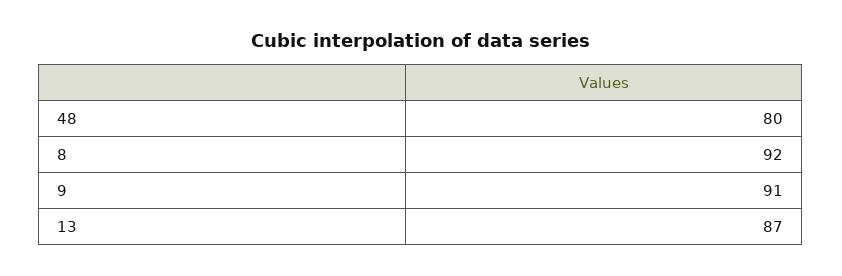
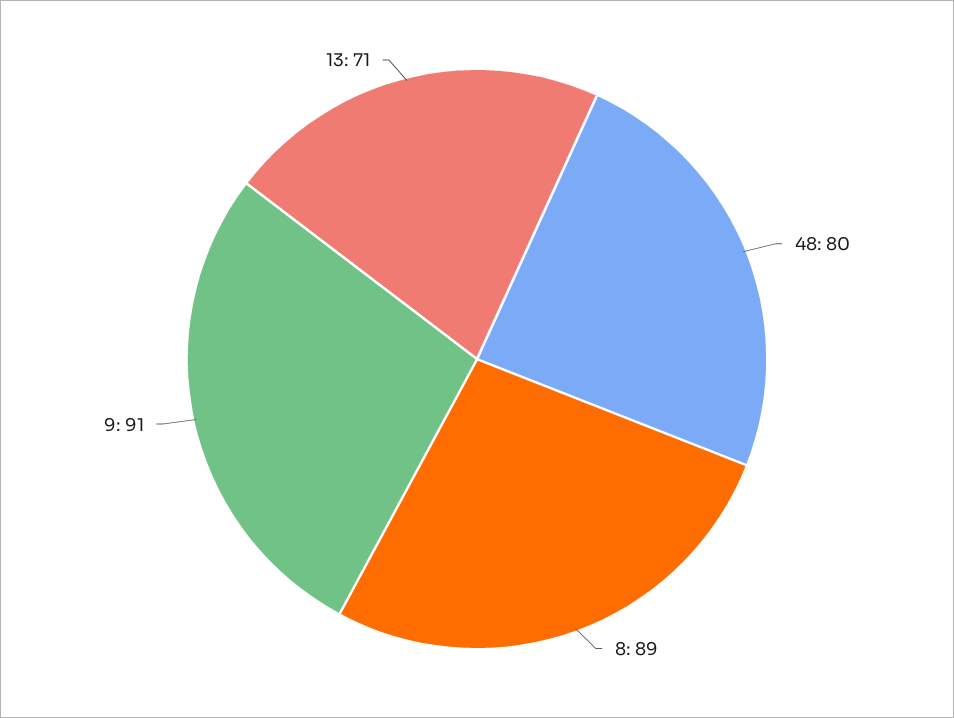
  {
    "48": 80,
-   "8": 92,
+   "8": 89,
    "9": 91,
-   "13": 87
+   "13": 71
  }

